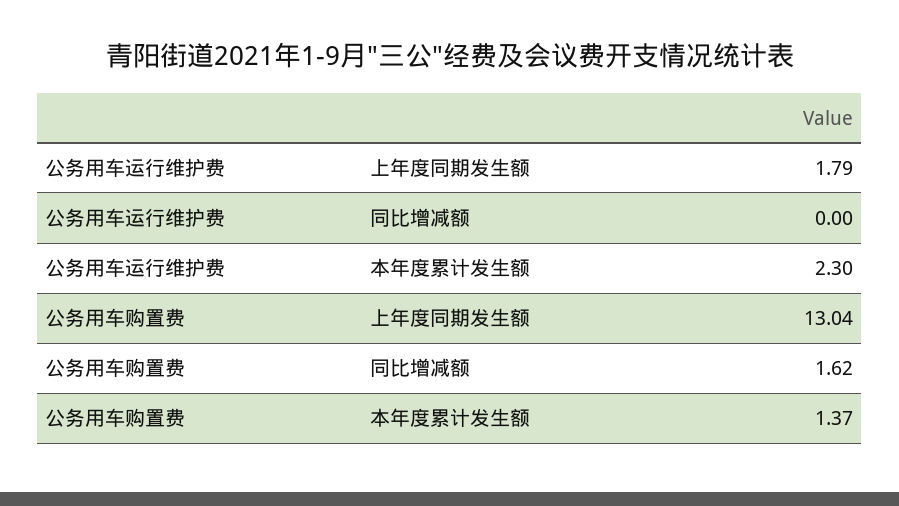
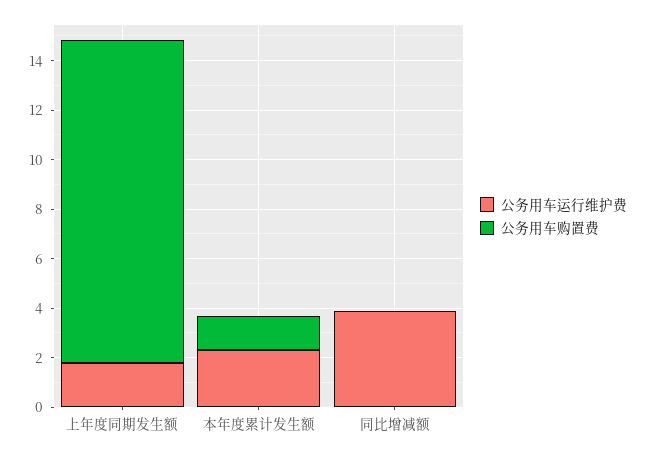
  {
    "公务用车运行维护费": {
      "上年度同期发生额": 1.79,
-     "同比增减额": 0,
+     "同比增减额": 4,
      "本年度累计发生额": 2.3
    },
    "公务用车购置费": {
      "上年度同期发生额": 13.04,
-     "同比增减额": 1.62,
+     "同比增减额": 0,
      "本年度累计发生额": 1.37
    }
  }

